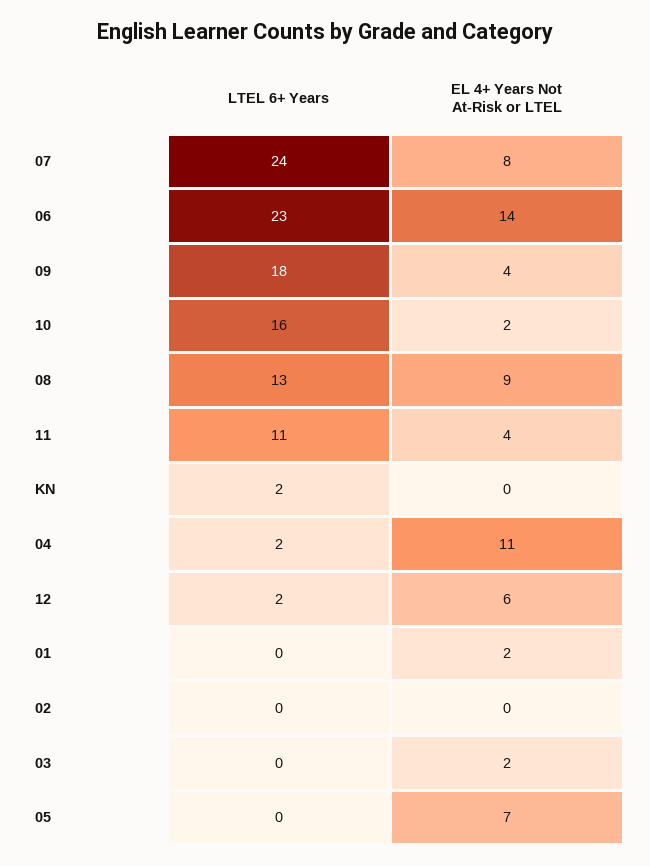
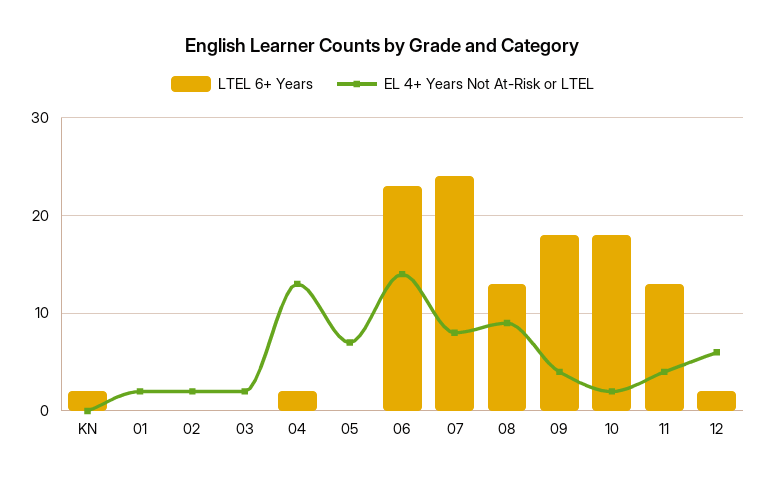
  {
    "LTEL 6+ Years": {
      "07": 24,
      "06": 23,
      "09": 18,
-     "10": 16,
+     "10": 18,
      "08": 13,
-     "11": 11,
+     "11": 13,
      "KN": 2,
      "04": 2,
      "12": 2,
      "01": 0,
      "02": 0,
      "03": 0,
      "05": 0
    },
    "EL 4+ Years Not At-Risk or LTEL": {
      "07": 8,
      "06": 14,
      "09": 4,
      "10": 2,
      "08": 9,
      "11": 4,
      "KN": 0,
-     "04": 11,
+     "04": 13,
      "12": 6,
      "01": 2,
-     "02": 0,
+     "02": 2,
      "03": 2,
      "05": 7
    }
  }

